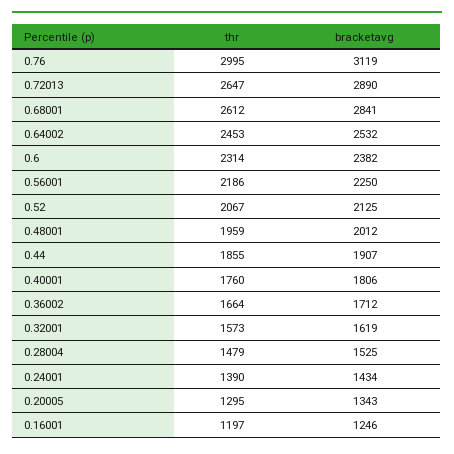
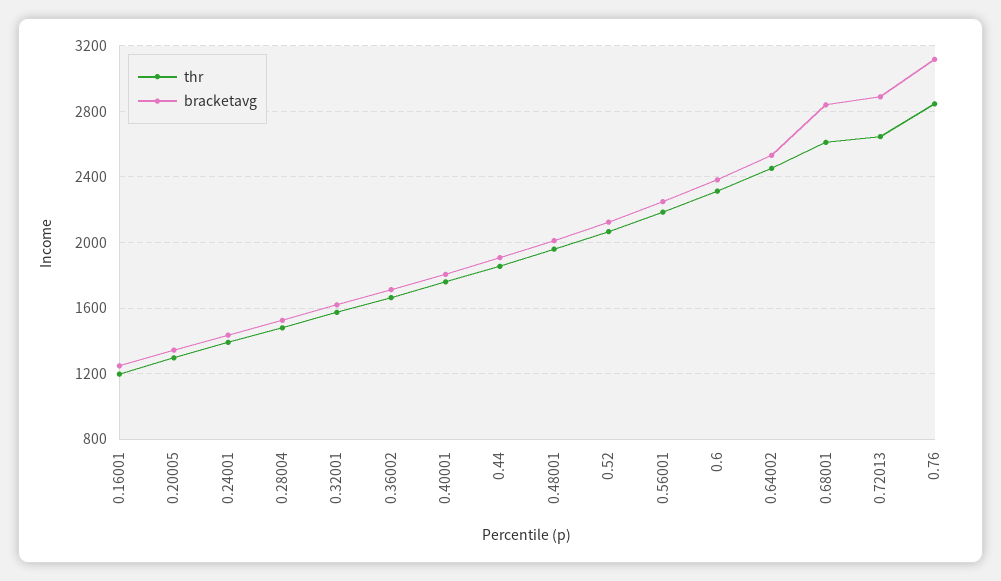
  {
    "thr": {
-     "0.76": 2995,
+     "0.76": 2850,
      "0.72013": 2647,
      "0.68001": 2612,
      "0.64002": 2453,
      "0.6": 2314,
      "0.56001": 2186,
      "0.52": 2067,
      "0.48001": 1959,
      "0.44": 1855,
      "0.40001": 1760,
      "0.36002": 1664,
      "0.32001": 1573,
      "0.28004": 1479,
      "0.24001": 1390,
      "0.20005": 1295,
      "0.16001": 1197
    },
    "bracketavg": {
      "0.76": 3119,
      "0.72013": 2890,
      "0.68001": 2841,
      "0.64002": 2532,
      "0.6": 2382,
      "0.56001": 2250,
      "0.52": 2125,
      "0.48001": 2012,
      "0.44": 1907,
      "0.40001": 1806,
      "0.36002": 1712,
      "0.32001": 1619,
      "0.28004": 1525,
      "0.24001": 1434,
      "0.20005": 1343,
      "0.16001": 1246
    }
  }

